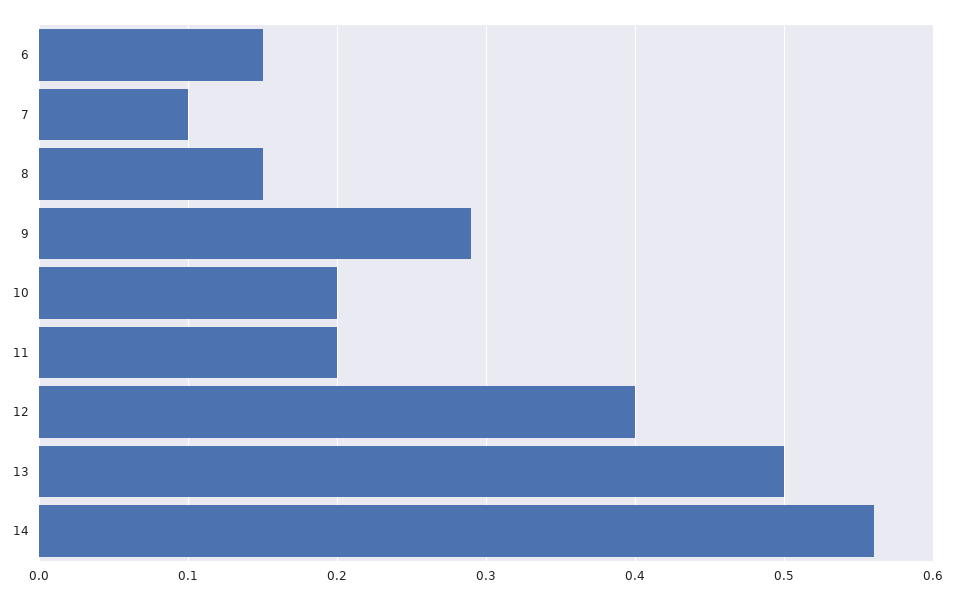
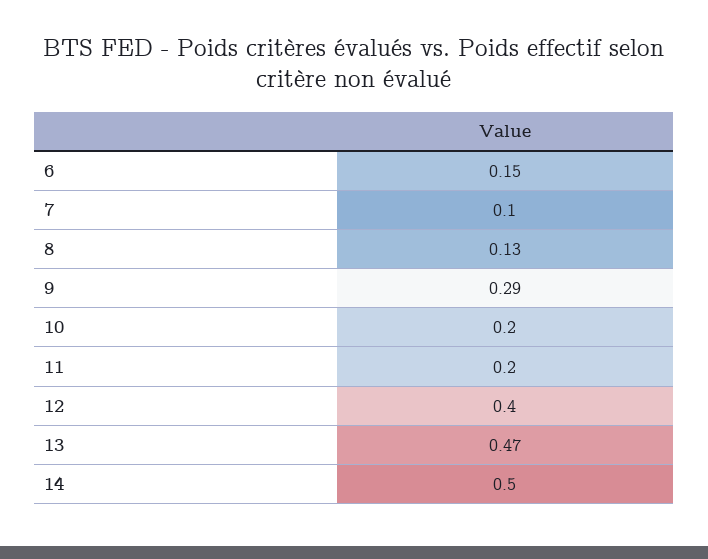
  {
    "6": 0.15,
    "7": 0.1,
-   "8": 0.15,
+   "8": 0.13,
    "9": 0.29,
    "10": 0.2,
    "11": 0.2,
    "12": 0.4,
-   "13": 0.5,
+   "13": 0.47,
-   "14": 0.56
+   "14": 0.5
  }

